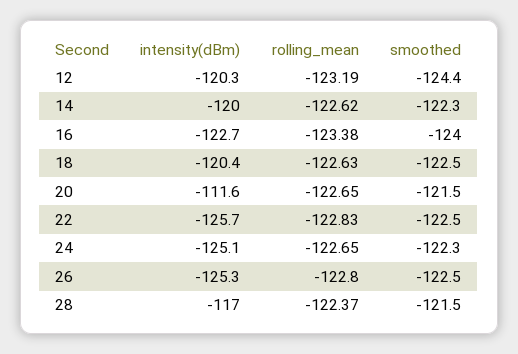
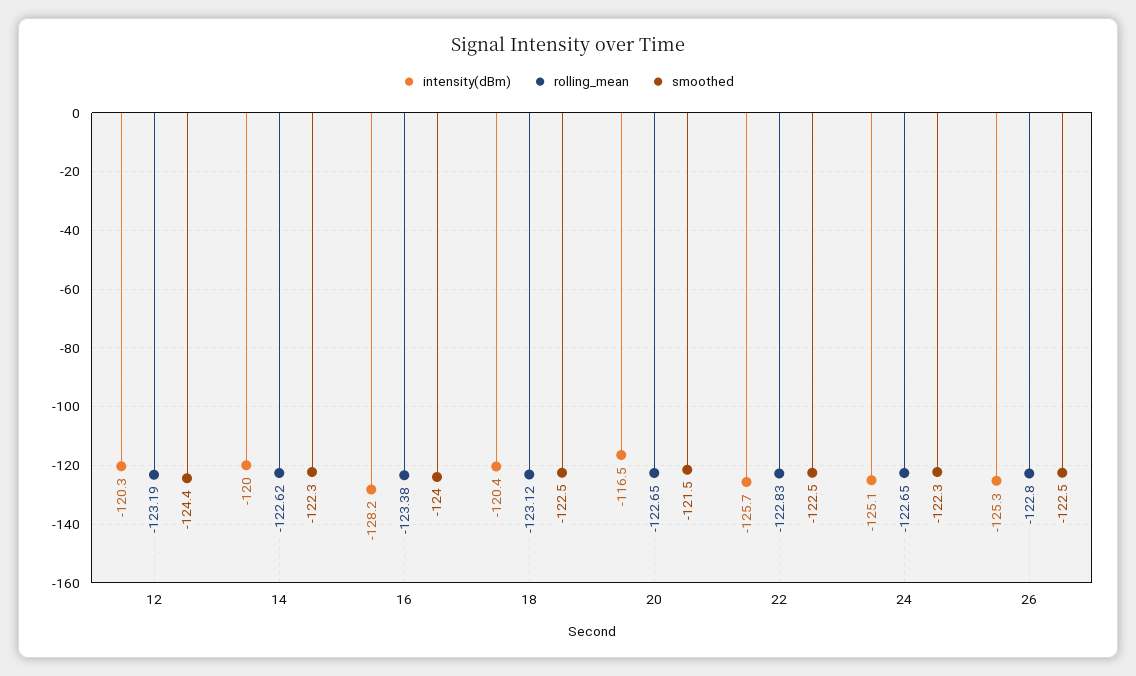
  {
    "intensity(dBm)": {
      "12": -120.3,
      "14": -120,
-     "16": -122.7,
+     "16": -128.2,
      "18": -120.4,
-     "20": -111.6,
+     "20": -116.5,
      "22": -125.7,
      "24": -125.1,
-     "26": -125.3,
+     "26": -125.3
-     "28": -117
    },
    "rolling_mean": {
      "12": -123.19,
      "14": -122.62,
      "16": -123.38,
-     "18": -122.63,
+     "18": -123.12,
      "20": -122.65,
      "22": -122.83,
      "24": -122.65,
-     "26": -122.8,
+     "26": -122.8
-     "28": -122.37
    },
    "smoothed": {
      "12": -124.4,
      "14": -122.3,
      "16": -124,
      "18": -122.5,
      "20": -121.5,
      "22": -122.5,
      "24": -122.3,
-     "26": -122.5,
+     "26": -122.5
-     "28": -121.5
    }
  }

